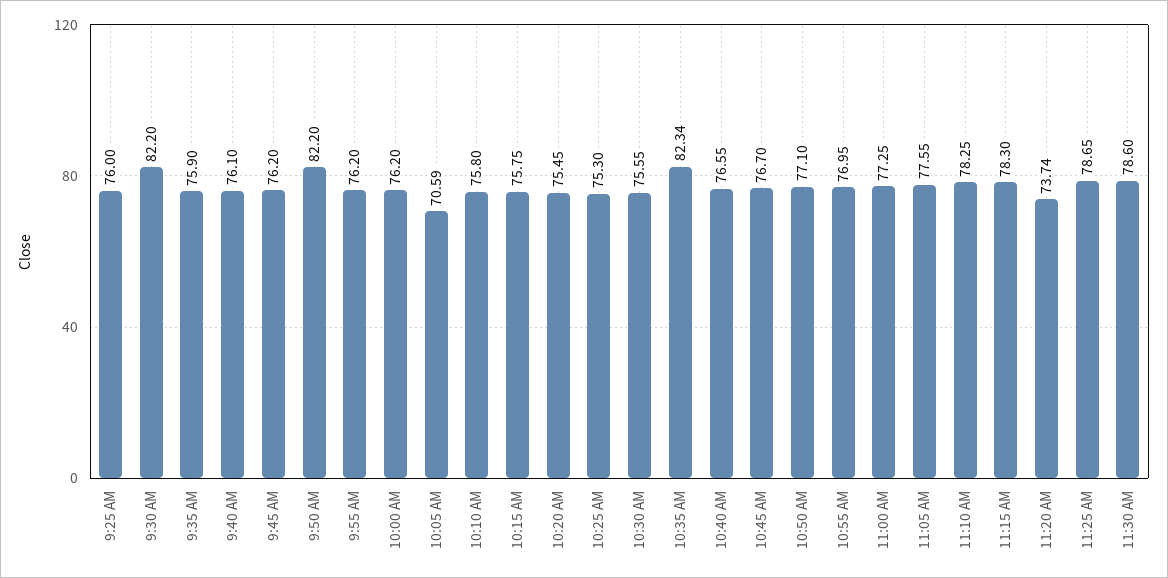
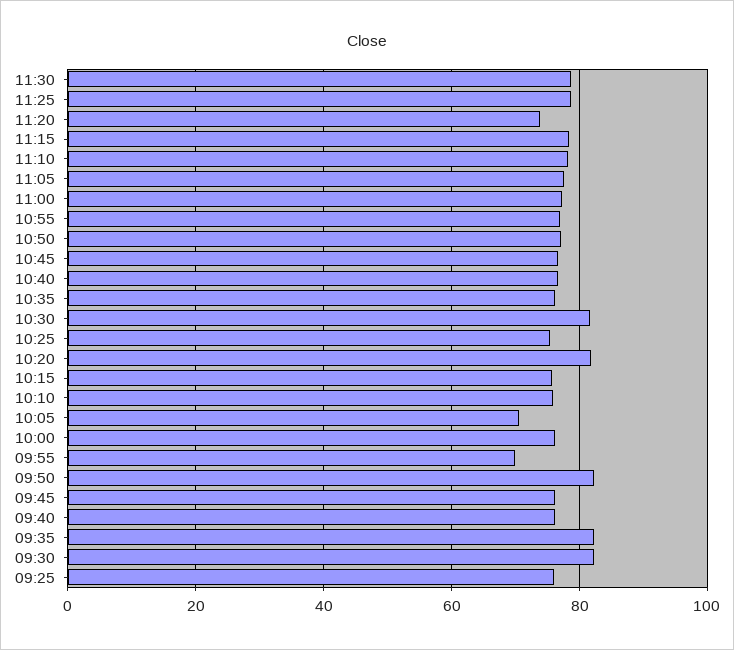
  {
    "9:25 AM": 76,
    "9:30 AM": 82.2,
-   "9:35 AM": 75.9,
+   "9:35 AM": 82,
    "9:40 AM": 76.1,
    "9:45 AM": 76.2,
    "9:50 AM": 82.2,
-   "9:55 AM": 76.2,
+   "9:55 AM": 70,
    "10:00 AM": 76.2,
    "10:05 AM": 70.59,
    "10:10 AM": 75.8,
    "10:15 AM": 75.75,
-   "10:20 AM": 75.45,
+   "10:20 AM": 82,
    "10:25 AM": 75.3,
-   "10:30 AM": 75.55,
+   "10:30 AM": 82,
-   "10:35 AM": 82.34,
+   "10:35 AM": 76,
    "10:40 AM": 76.55,
    "10:45 AM": 76.7,
    "10:50 AM": 77.1,
    "10:55 AM": 76.95,
    "11:00 AM": 77.25,
    "11:05 AM": 77.55,
    "11:10 AM": 78.25,
    "11:15 AM": 78.3,
    "11:20 AM": 73.74,
    "11:25 AM": 78.65,
    "11:30 AM": 78.6
  }

